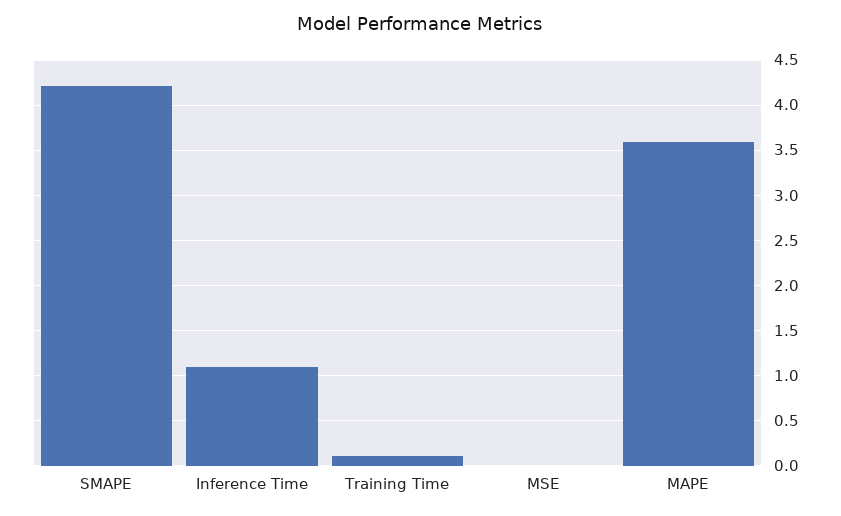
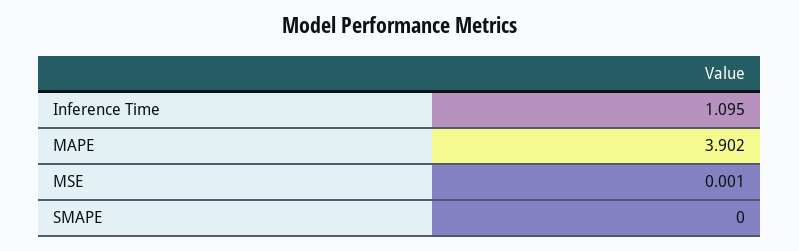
  {
-   "SMAPE": 4.2,
+   "SMAPE": 0,
    "Inference Time": 1.095,
-   "Training Time": 0.1,
    "MSE": 0.001,
-   "MAPE": 3.6
+   "MAPE": 3.902
  }

